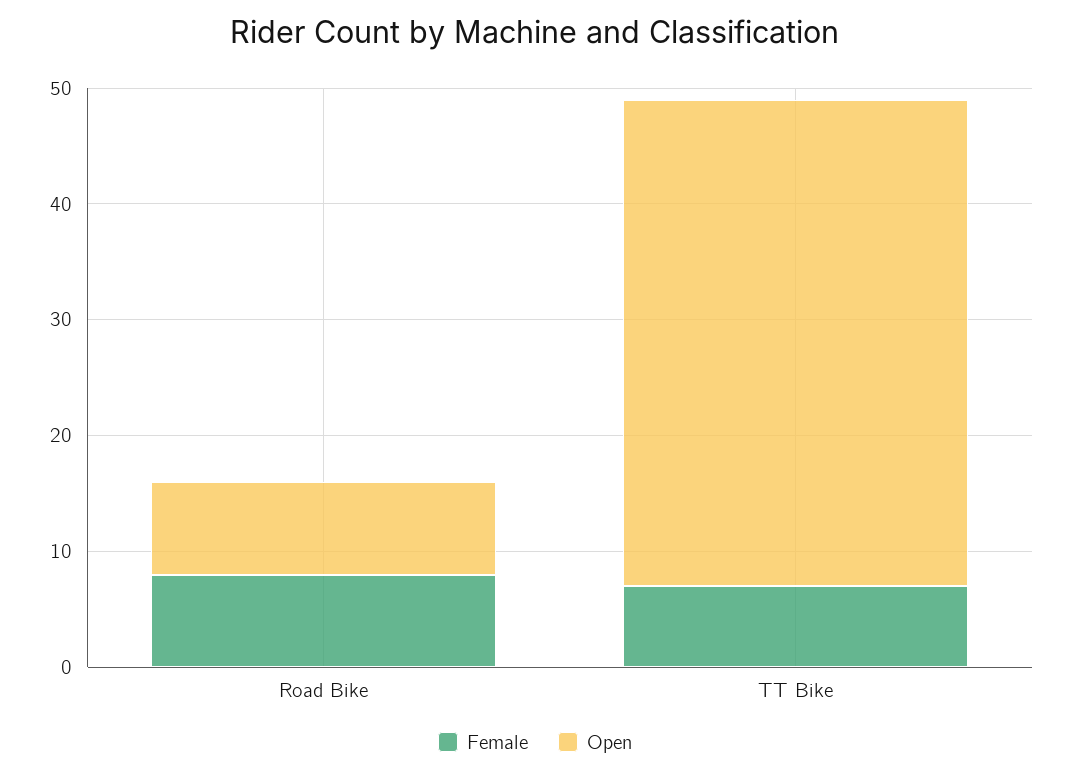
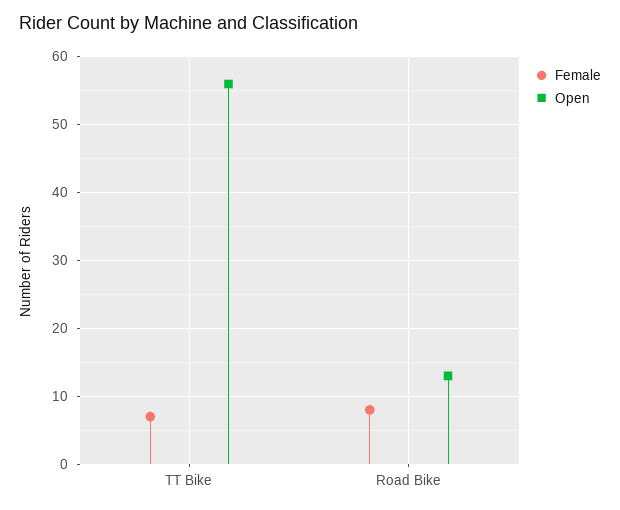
  {
    "Female": {
      "Road Bike": 8,
      "TT Bike": 7
    },
    "Open": {
-     "Road Bike": 8,
+     "Road Bike": 13,
-     "TT Bike": 42
+     "TT Bike": 56
    }
  }

